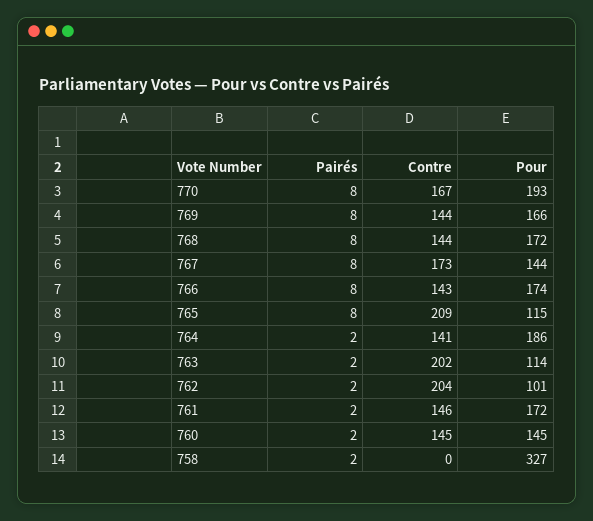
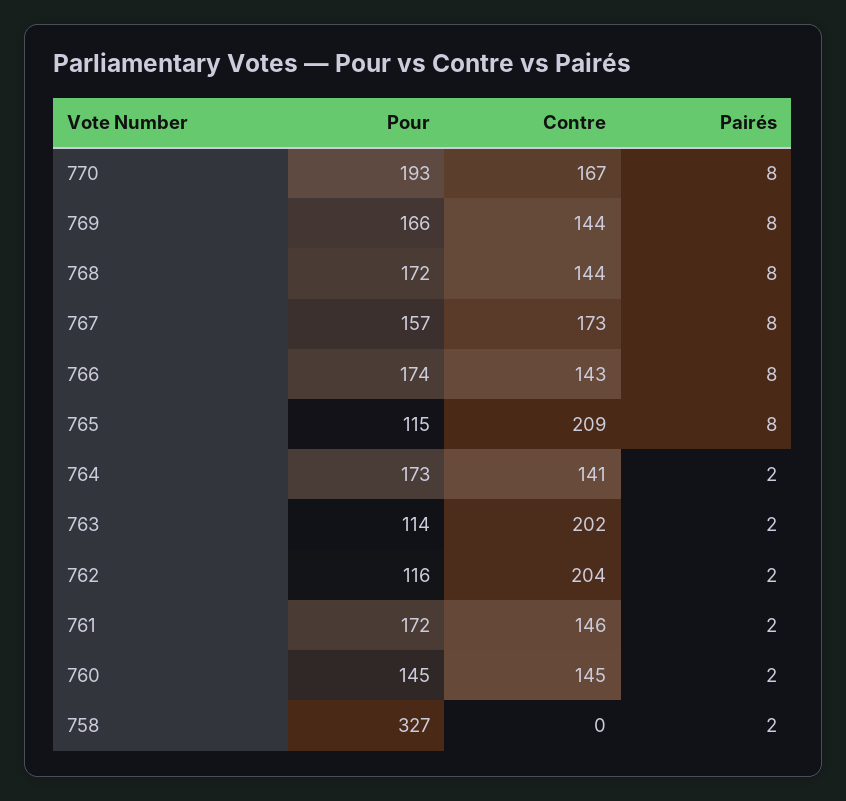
  {
    "Pairés": {
      "770": 8,
      "769": 8,
      "768": 8,
      "767": 8,
      "766": 8,
      "765": 8,
      "764": 2,
      "763": 2,
      "762": 2,
      "761": 2,
      "760": 2,
      "758": 2
    },
    "Contre": {
      "770": 167,
      "769": 144,
      "768": 144,
      "767": 173,
      "766": 143,
      "765": 209,
      "764": 141,
      "763": 202,
      "762": 204,
      "761": 146,
      "760": 145,
      "758": 0
    },
    "Pour": {
      "770": 193,
      "769": 166,
      "768": 172,
-     "767": 144,
+     "767": 157,
      "766": 174,
      "765": 115,
-     "764": 186,
+     "764": 173,
      "763": 114,
-     "762": 101,
+     "762": 116,
      "761": 172,
      "760": 145,
      "758": 327
    }
  }

